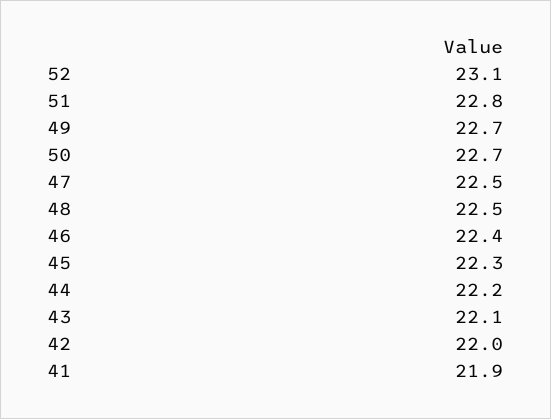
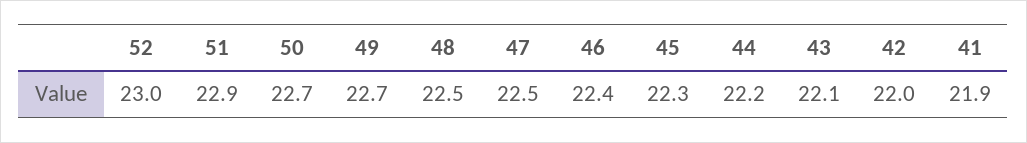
  {
-   "52": 23.1,
+   "52": 23,
-   "51": 22.8,
+   "51": 22.9,
    "49": 22.7,
    "50": 22.7,
    "47": 22.5,
    "48": 22.5,
    "46": 22.4,
    "45": 22.3,
    "44": 22.2,
    "43": 22.1,
    "42": 22,
    "41": 21.9
  }

